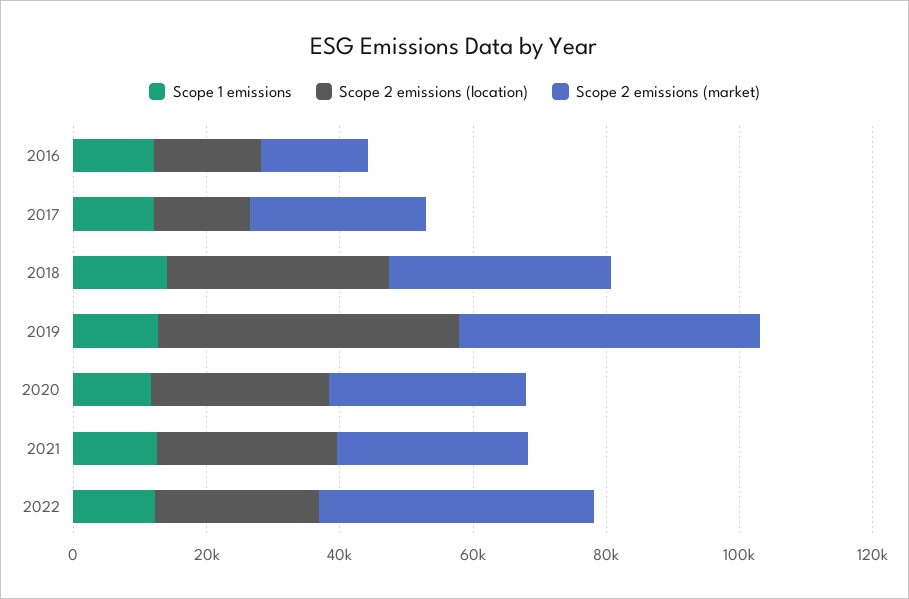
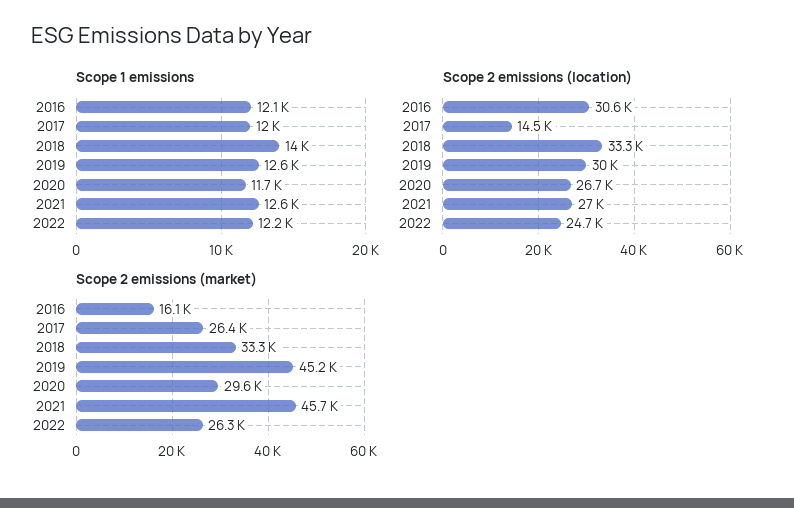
  {
    "Scope 1 emissions": {
      "2016": 12100,
      "2017": 12000,
      "2018": 14000,
      "2019": 12600,
      "2020": 11700,
      "2021": 12600,
      "2022": 12200
    },
    "Scope 2 emissions (location)": {
-     "2016": 15000,
+     "2016": 30600,
      "2017": 14500,
      "2018": 33300,
-     "2019": 45000,
+     "2019": 30000,
      "2020": 26700,
      "2021": 27000,
      "2022": 24700
    },
    "Scope 2 emissions (market)": {
      "2016": 16100,
      "2017": 26400,
      "2018": 33300,
      "2019": 45200,
      "2020": 29600,
-     "2021": 30000,
+     "2021": 45700,
-     "2022": 40000
+     "2022": 26300
    }
  }

